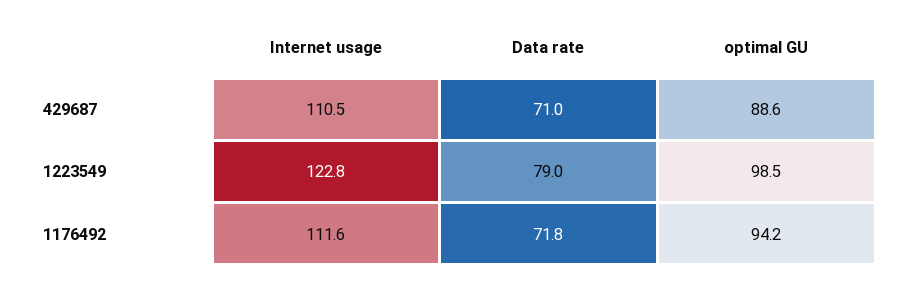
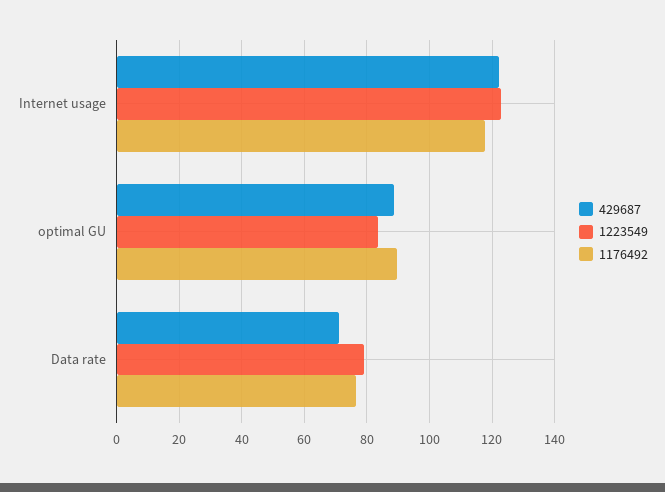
  {
    "429687": {
-     "Internet usage": 110.5,
+     "Internet usage": 122,
      "Data rate": 71,
      "optimal GU": 88.6
    },
    "1223549": {
      "Internet usage": 122.8,
      "Data rate": 79,
-     "optimal GU": 98.5
+     "optimal GU": 84
    },
    "1176492": {
-     "Internet usage": 111.6,
+     "Internet usage": 118,
-     "Data rate": 71.8,
+     "Data rate": 76,
-     "optimal GU": 94.2
+     "optimal GU": 90
    }
  }

